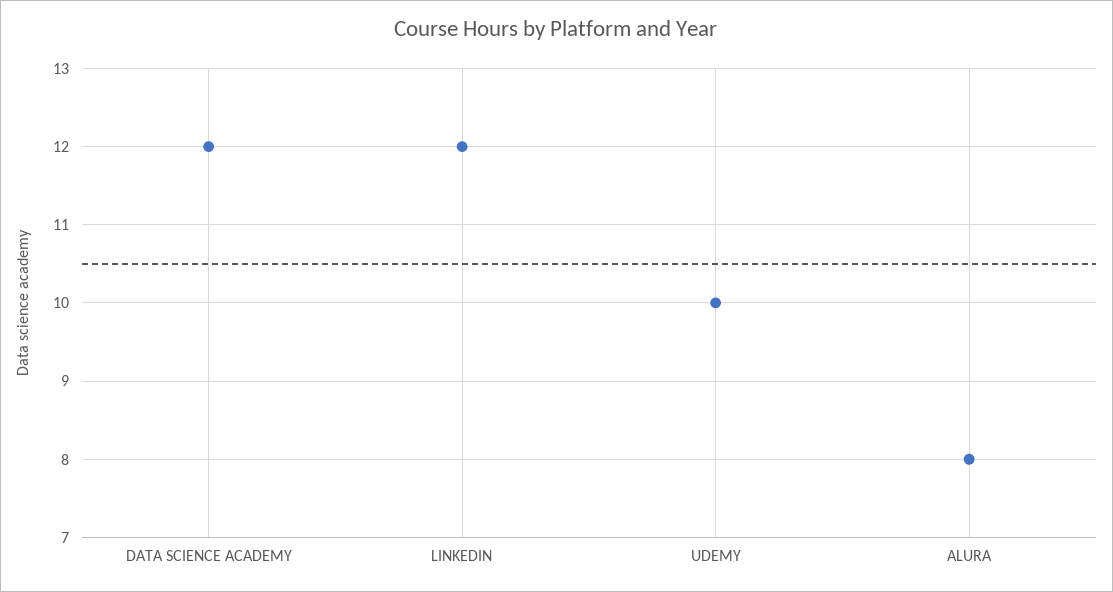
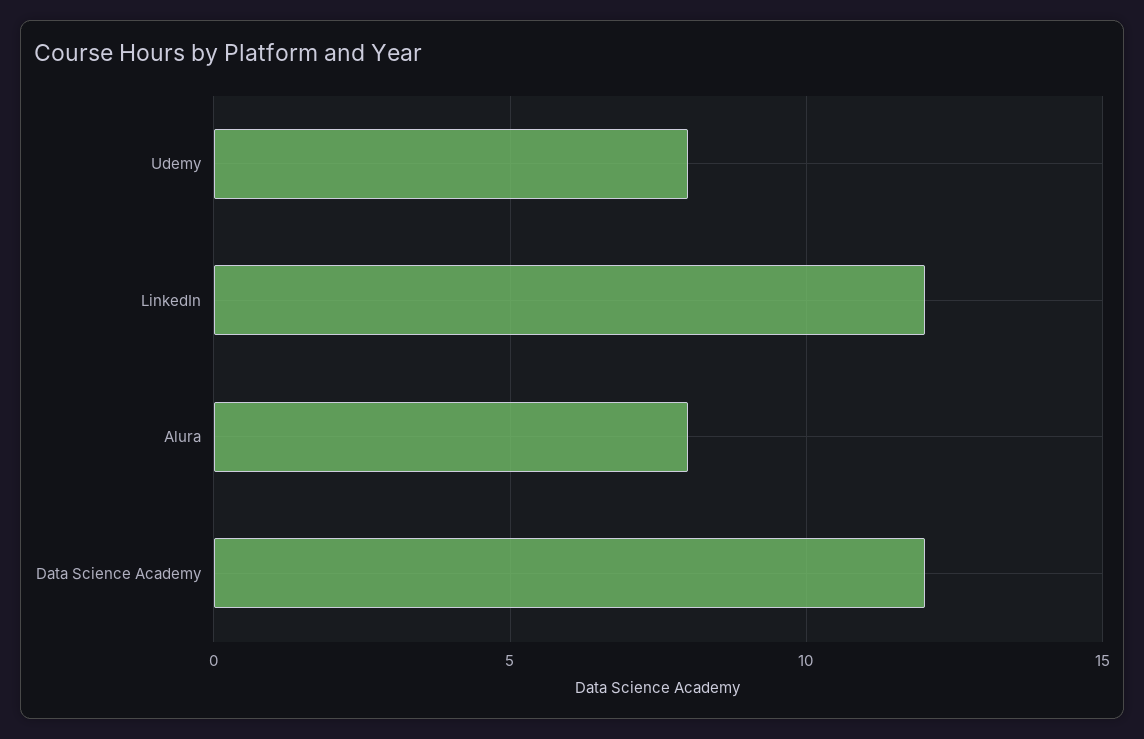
  {
    "DATA SCIENCE ACADEMY": 12,
    "LINKEDIN": 12,
-   "UDEMY": 10,
+   "UDEMY": 8,
    "ALURA": 8
  }

